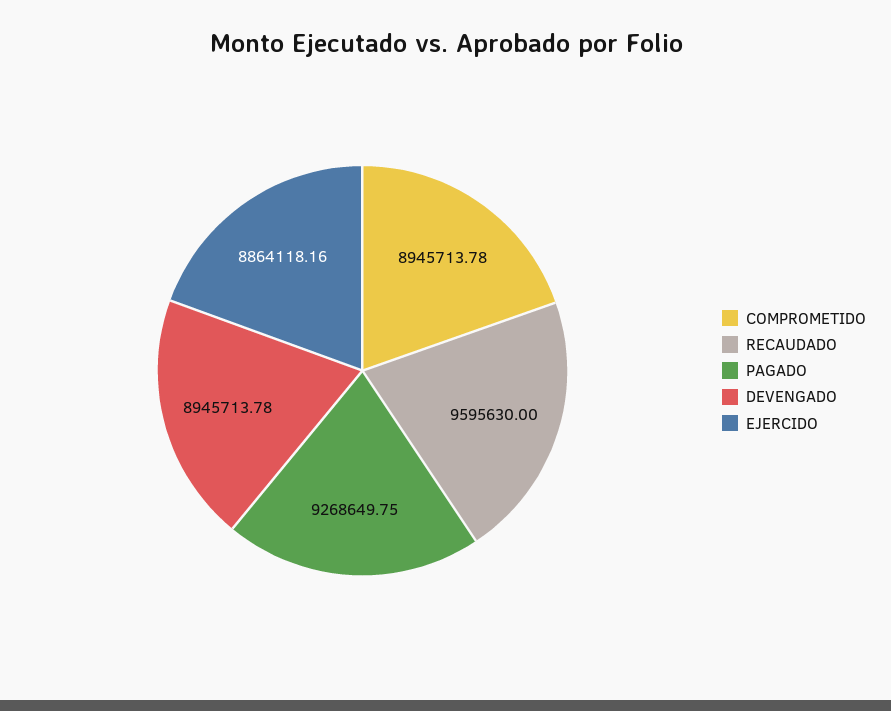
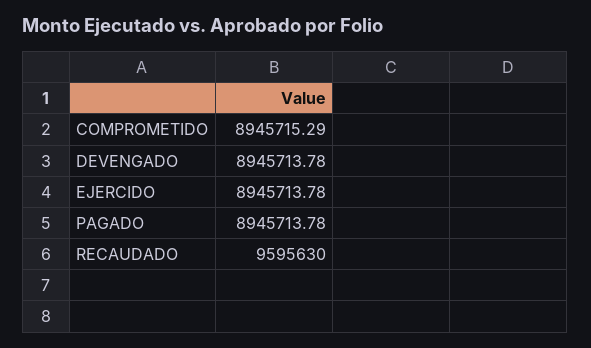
  {
-   "COMPROMETIDO": 8945713.78,
+   "COMPROMETIDO": 8945715.29,
    "RECAUDADO": 9595630,
-   "PAGADO": 9268649.75,
+   "PAGADO": 8945713.78,
    "DEVENGADO": 8945713.78,
-   "EJERCIDO": 8864118.16
+   "EJERCIDO": 8945713.78
  }

